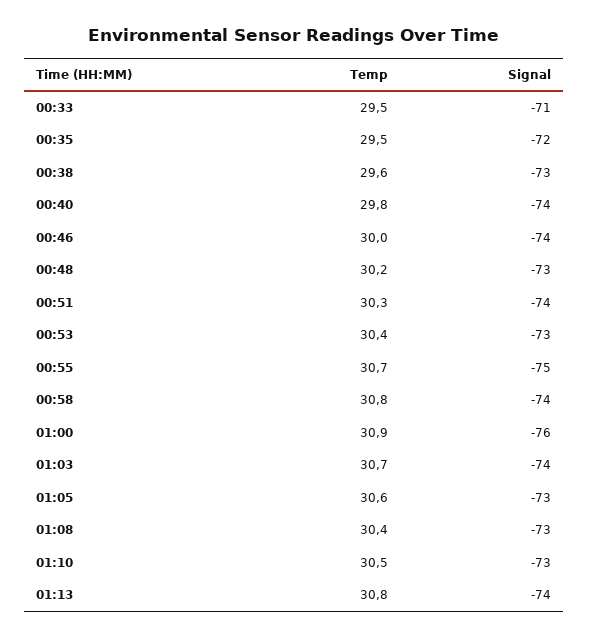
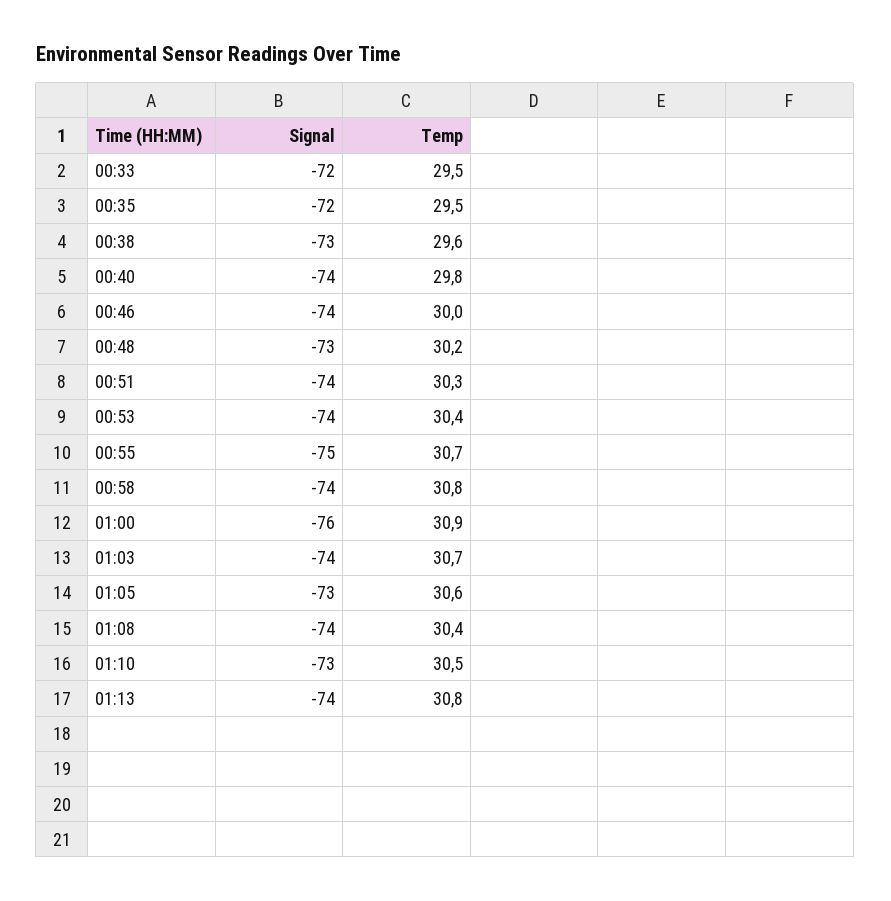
  {
    "Temp": {
      "00:33": 29.5,
      "00:35": 29.5,
      "00:38": 29.6,
      "00:40": 29.8,
      "00:46": 30,
      "00:48": 30.2,
      "00:51": 30.3,
      "00:53": 30.4,
      "00:55": 30.7,
      "00:58": 30.8,
      "01:00": 30.9,
      "01:03": 30.7,
      "01:05": 30.6,
      "01:08": 30.4,
      "01:10": 30.5,
      "01:13": 30.8
    },
    "Signal": {
-     "00:33": -71,
+     "00:33": -72,
      "00:35": -72,
      "00:38": -73,
      "00:40": -74,
      "00:46": -74,
      "00:48": -73,
      "00:51": -74,
-     "00:53": -73,
+     "00:53": -74,
      "00:55": -75,
      "00:58": -74,
      "01:00": -76,
      "01:03": -74,
      "01:05": -73,
-     "01:08": -73,
+     "01:08": -74,
      "01:10": -73,
      "01:13": -74
    }
  }

